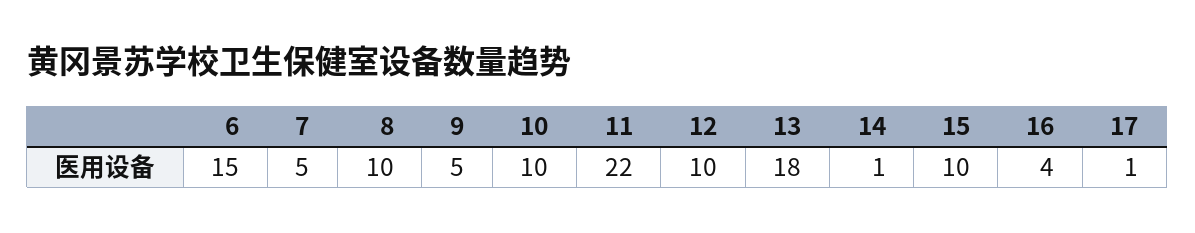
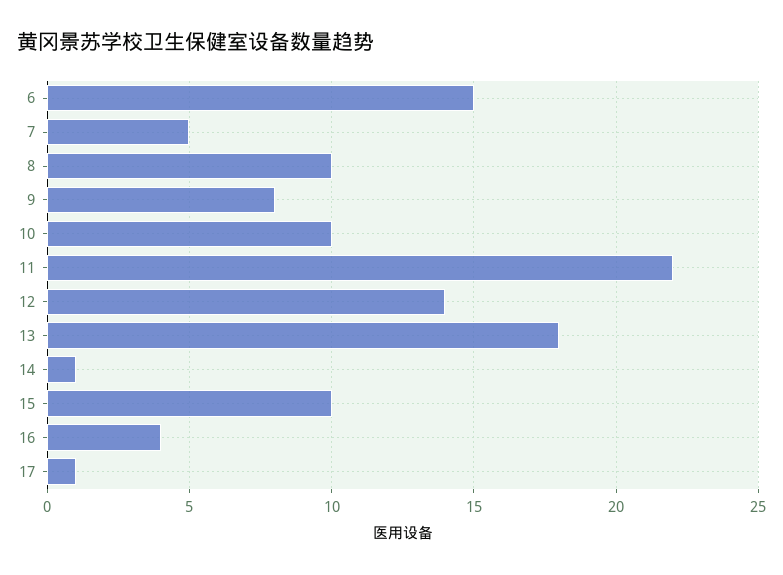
  {
    "6": 15,
    "7": 5,
    "8": 10,
-   "9": 5,
+   "9": 8,
    "10": 10,
    "11": 22,
-   "12": 10,
+   "12": 14,
    "13": 18,
    "14": 1,
    "15": 10,
    "16": 4,
    "17": 1
  }

